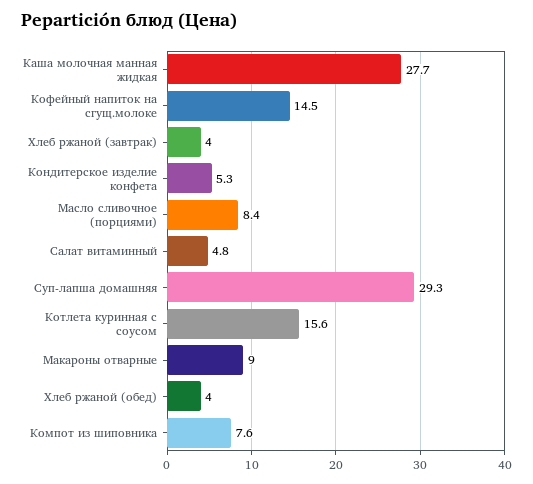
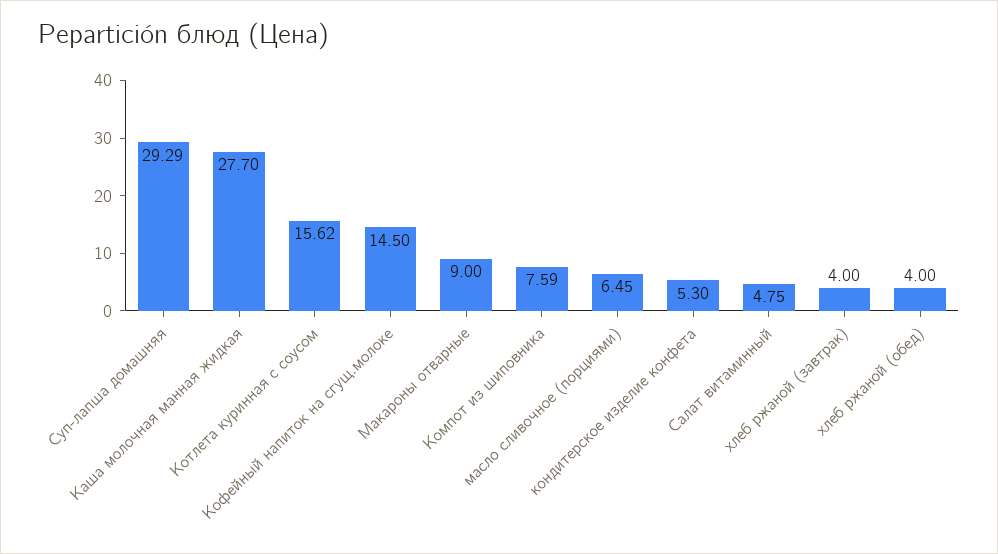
  {
    "Каша молочная манная жидкая": 27.7,
    "Кофейный напиток на сгущ.молоке": 14.5,
    "Хлеб ржаной (завтрак)": 4,
    "Кондитерское изделие конфета": 5.3,
-   "Масло сливочное (порциями)": 8.4,
+   "Масло сливочное (порциями)": 6.45,
    "Салат витаминный": 4.75,
    "Суп-лапша домашняя": 29.29,
    "Котлета куринная с соусом": 15.62,
    "Макароны отварные": 9,
    "Хлеб ржаной (обед)": 4,
    "Компот из шиповника": 7.59
  }

